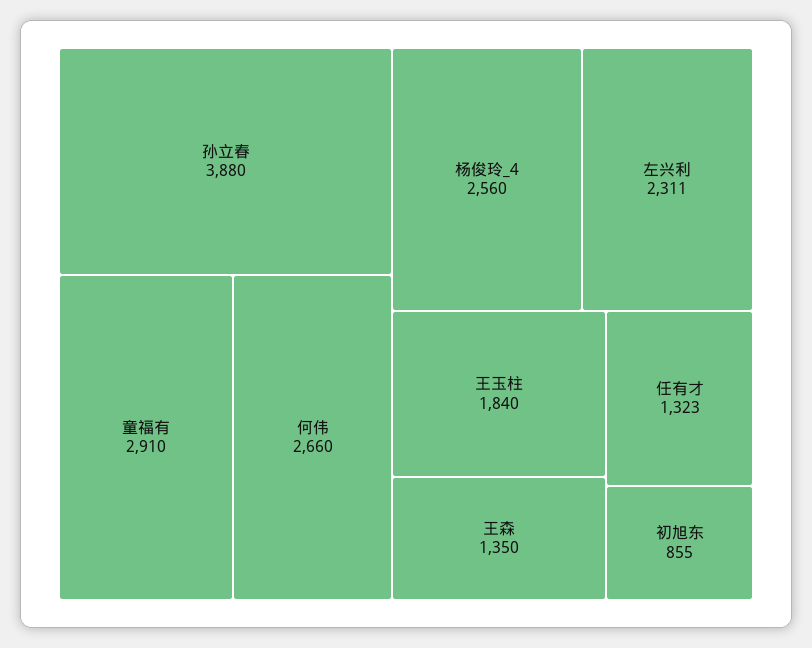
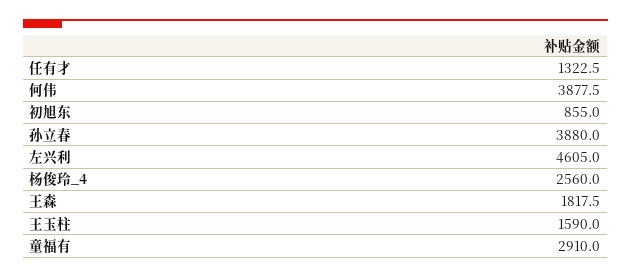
  {
    "孙立春": 3880,
    "童福有": 2910,
-   "何伟": 2660,
+   "何伟": 3877.5,
    "杨俊玲_4": 2560,
-   "左兴利": 2311,
+   "左兴利": 4605,
-   "王玉柱": 1840,
+   "王玉柱": 1590,
-   "王森": 1350,
+   "王森": 1817.5,
    "任有才": 1322.5,
    "初旭东": 855
  }

